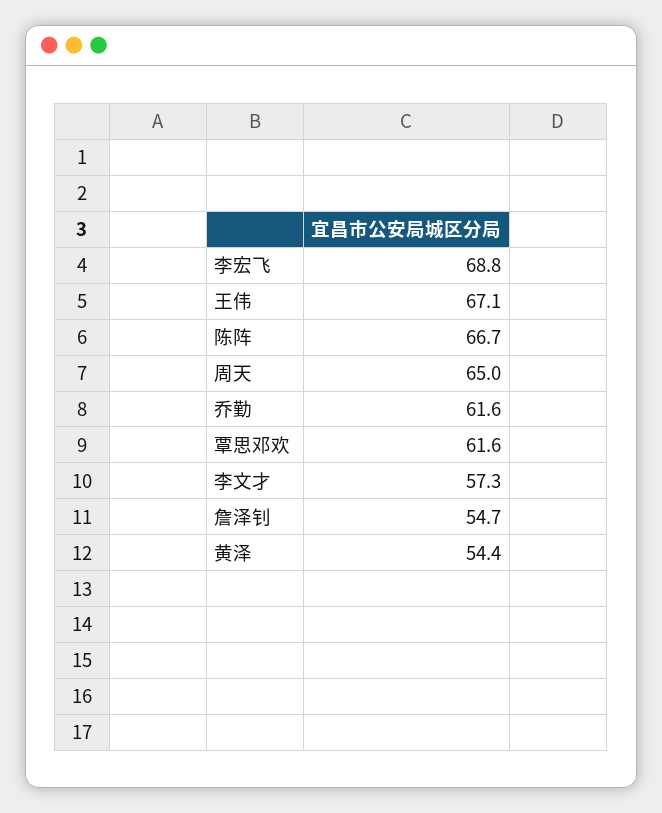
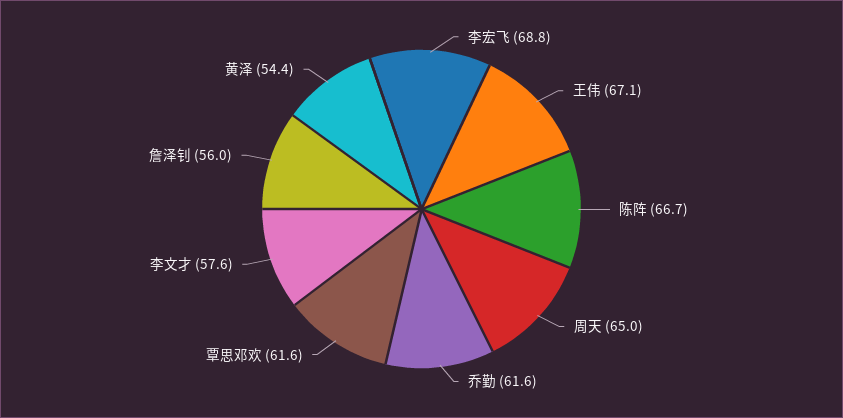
  {
    "李宏飞": 68.8,
    "王伟": 67.1,
    "陈阵": 66.7,
    "周天": 65,
    "乔勤": 61.6,
    "覃思邓欢": 61.6,
-   "李文才": 57.3,
+   "李文才": 57.6,
-   "詹泽钊": 54.7,
+   "詹泽钊": 56,
    "黄泽": 54.4
  }

